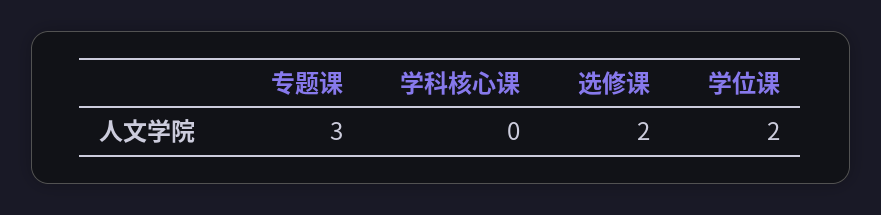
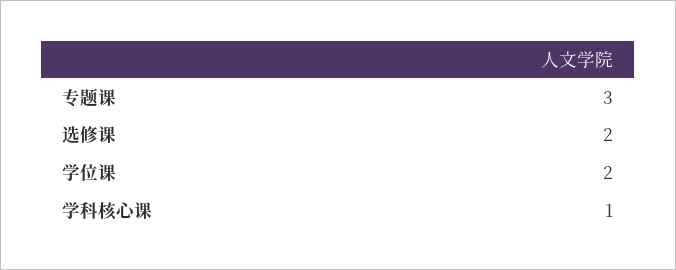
  {
    "专题课": 3,
-   "学科核心课": 0,
+   "学科核心课": 1,
    "选修课": 2,
    "学位课": 2
  }

